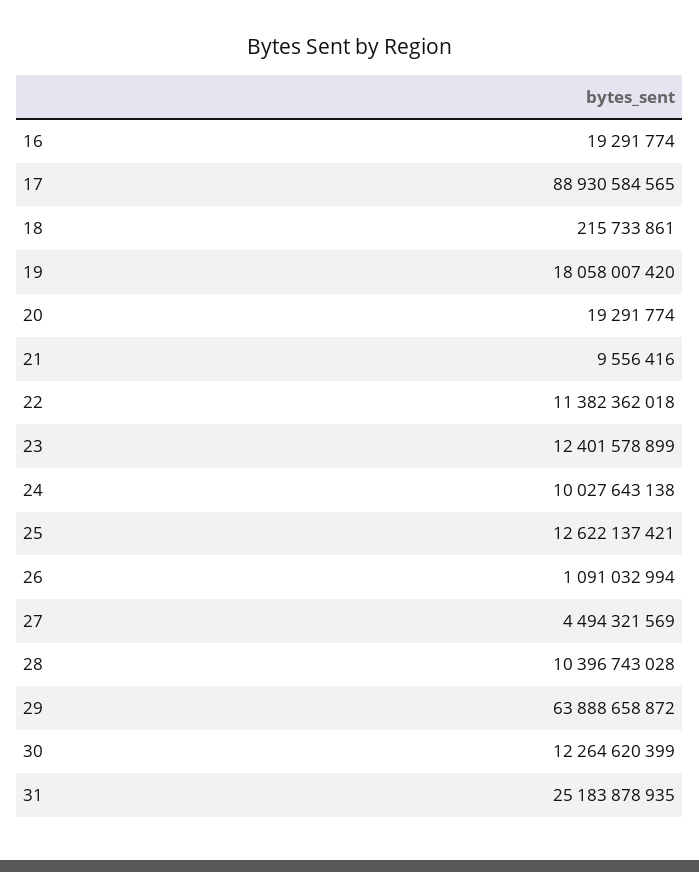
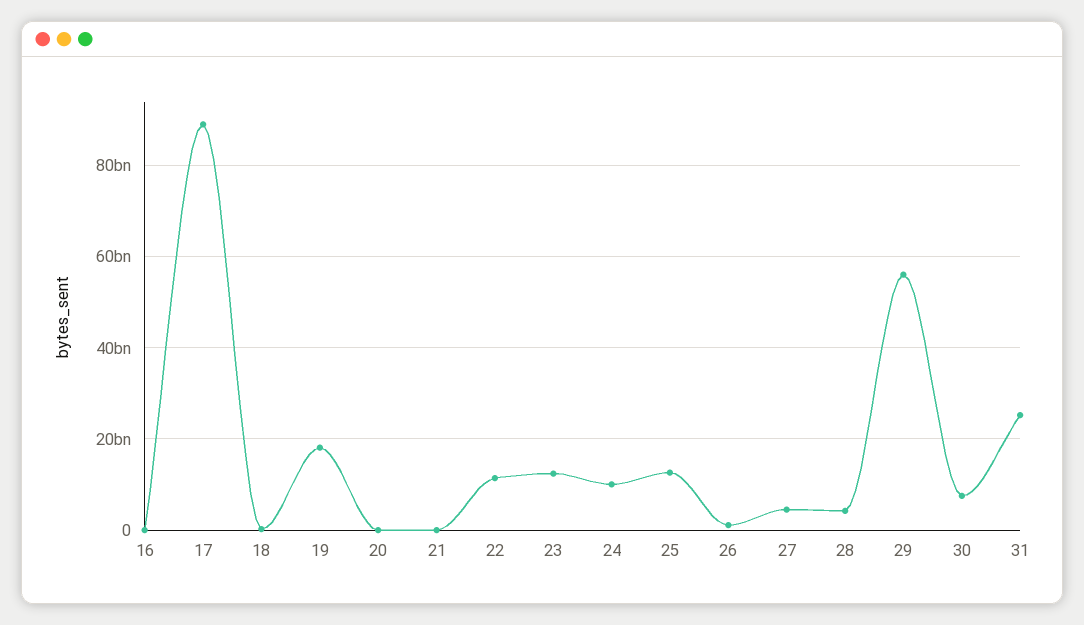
  {
    "16": 19291774,
    "17": 88930584565,
    "18": 215733861,
    "19": 18058007420,
    "20": 19291774,
    "21": 9556416,
    "22": 11382362018,
    "23": 12401578899,
    "24": 10027643138,
    "25": 12622137421,
    "26": 1091032994,
    "27": 4494321569,
-   "28": 10396743028,
+   "28": 4000000000,
-   "29": 63888658872,
+   "29": 56000000000,
-   "30": 12264620399,
+   "30": 8000000000,
    "31": 25183878935
  }

